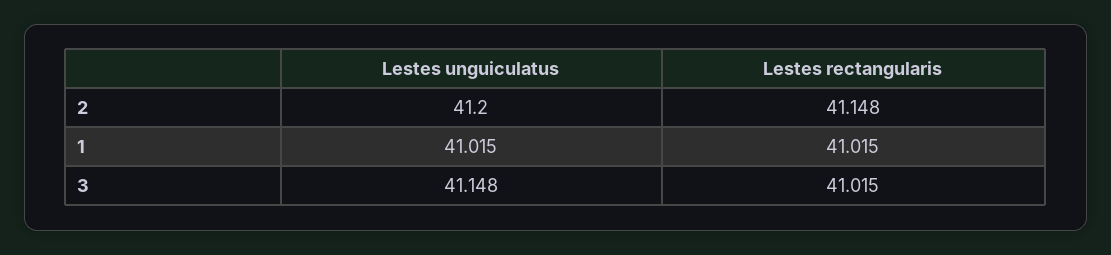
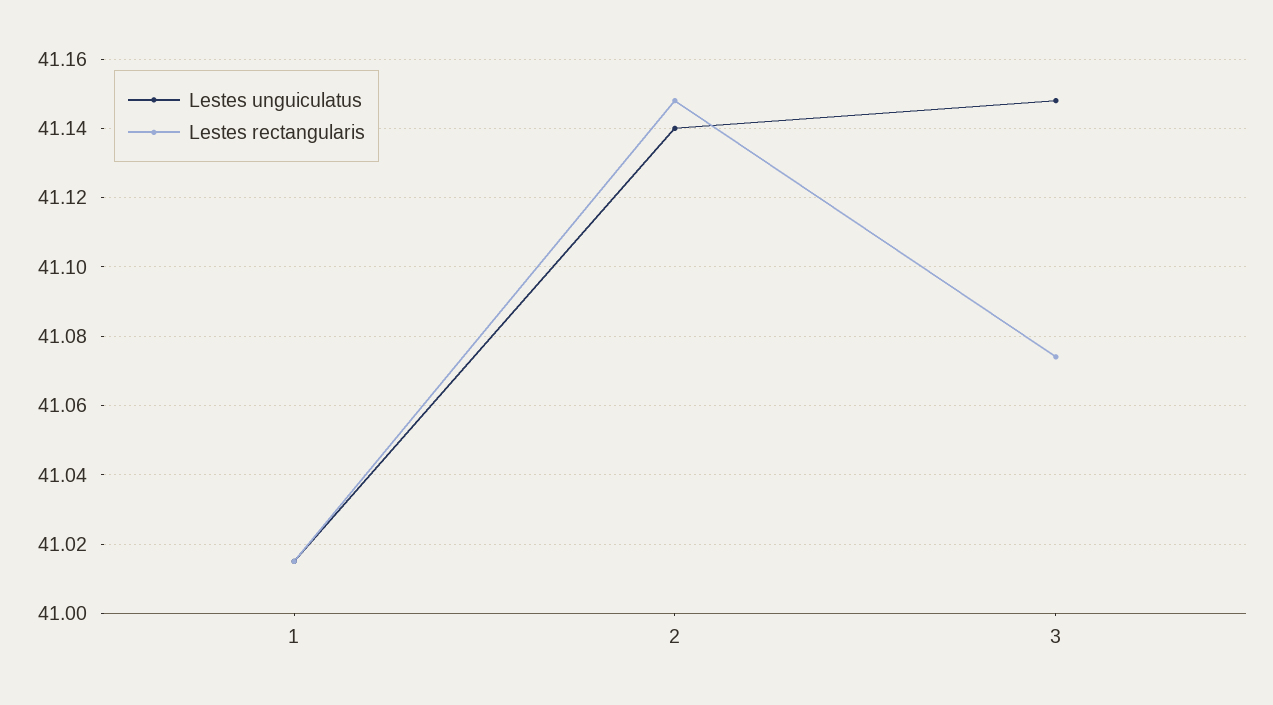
  {
    "Lestes unguiculatus": {
-     "2": 41.2,
+     "2": 41.14,
      "1": 41.015,
      "3": 41.148
    },
    "Lestes rectangularis": {
      "2": 41.148,
      "1": 41.015,
-     "3": 41.015
+     "3": 41.075
    }
  }

